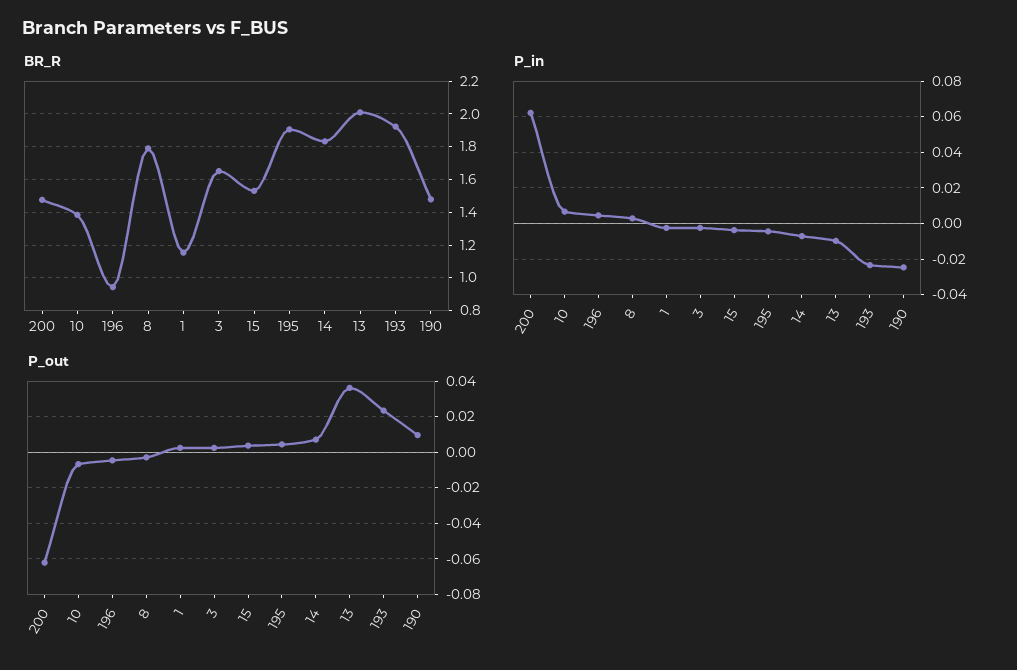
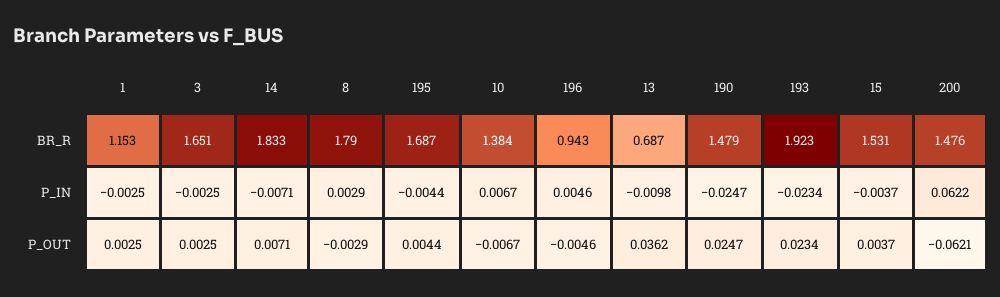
  {
    "BR_R": {
      "200": 1.476,
      "10": 1.384,
      "196": 0.943,
      "8": 1.79,
      "1": 1.153,
      "3": 1.651,
      "15": 1.531,
-     "195": 1.9,
+     "195": 1.687,
      "14": 1.833,
-     "13": 2,
+     "13": 0.687,
      "193": 1.923,
      "190": 1.479
    },
    "P_in": {
      "200": 0.0622,
      "10": 0.0067,
      "196": 0.0046,
      "8": 0.0029,
      "1": -0.0025,
      "3": -0.0025,
      "15": -0.0037,
      "195": -0.0044,
      "14": -0.0071,
      "13": -0.0098,
      "193": -0.0234,
      "190": -0.0247
    },
    "P_out": {
      "200": -0.0621,
      "10": -0.0067,
      "196": -0.0046,
      "8": -0.0029,
      "1": 0.0025,
      "3": 0.0025,
      "15": 0.0037,
      "195": 0.0044,
      "14": 0.0071,
      "13": 0.0362,
      "193": 0.0234,
-     "190": 0.01
+     "190": 0.0247
    }
  }

